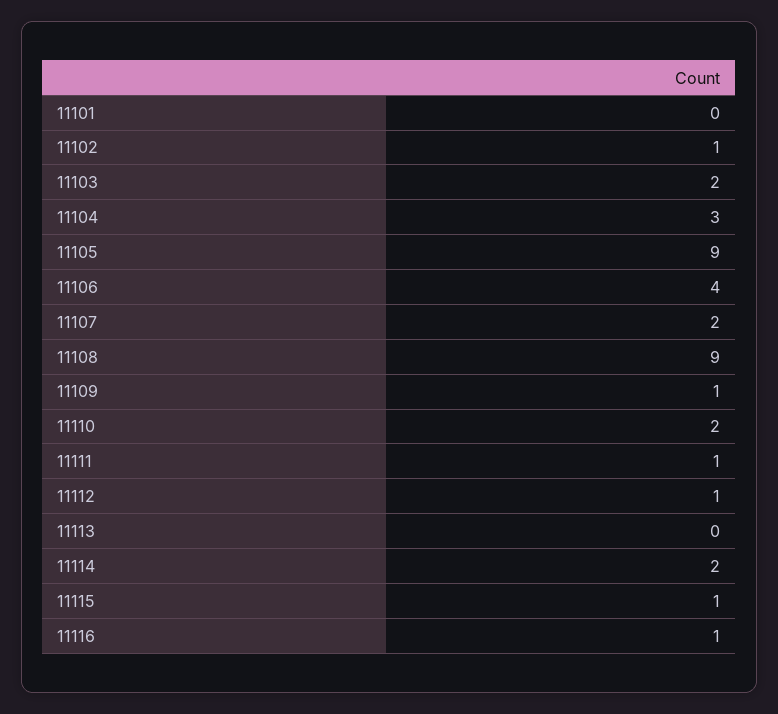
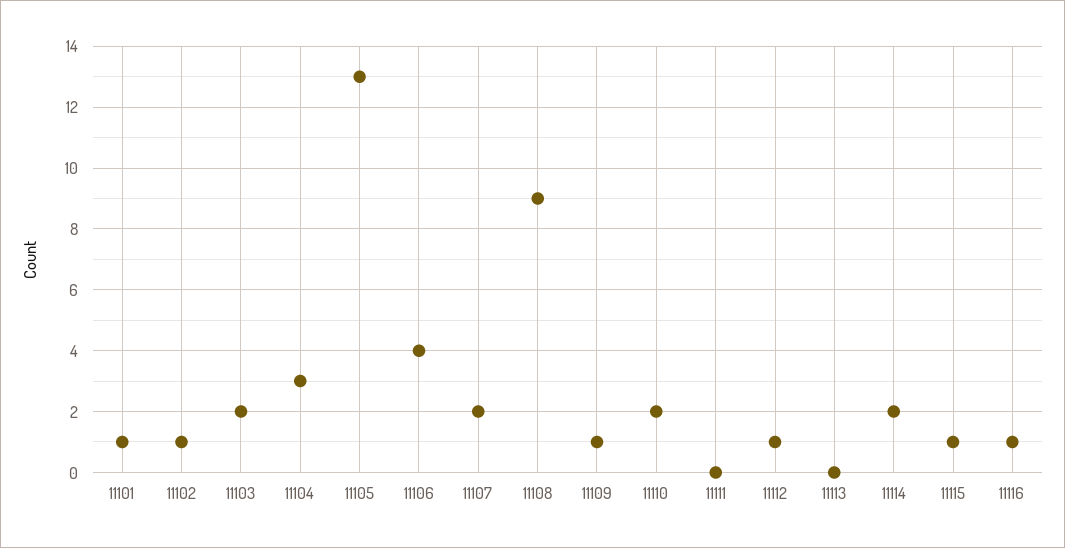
  {
-   "11101": 0,
+   "11101": 1,
    "11102": 1,
    "11103": 2,
    "11104": 3,
-   "11105": 9,
+   "11105": 13,
    "11106": 4,
    "11107": 2,
    "11108": 9,
    "11109": 1,
    "11110": 2,
-   "11111": 1,
+   "11111": 0,
    "11112": 1,
    "11113": 0,
    "11114": 2,
    "11115": 1,
    "11116": 1
  }

